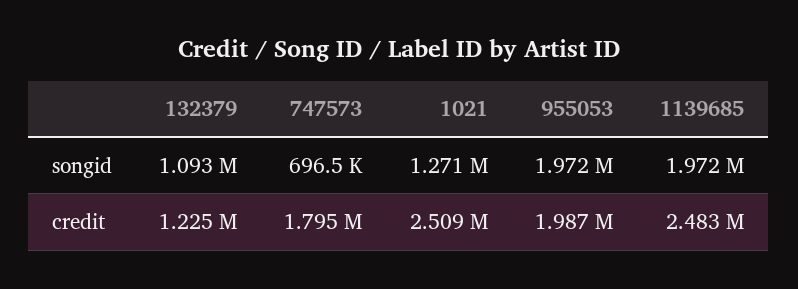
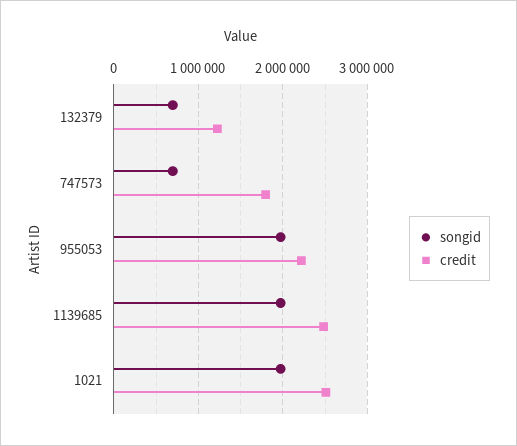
  {
    "songid": {
-     "132379": 1093000,
+     "132379": 700000,
      "747573": 696500,
-     "1021": 1271000,
+     "1021": 2000000,
      "955053": 1972000,
      "1139685": 1972000
    },
    "credit": {
      "132379": 1225000,
      "747573": 1795000,
      "1021": 2509000,
-     "955053": 1987000,
+     "955053": 2200000,
      "1139685": 2483000
    }
  }

